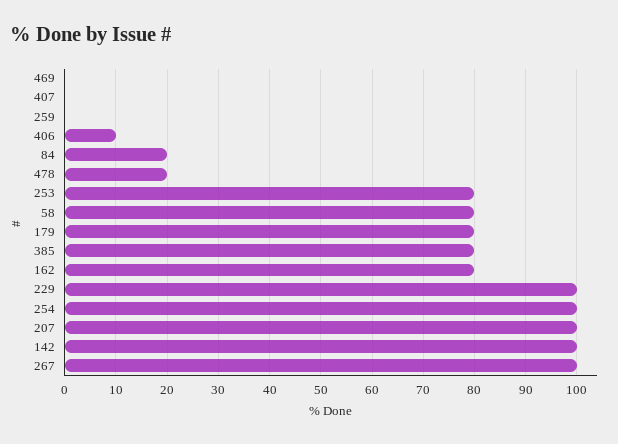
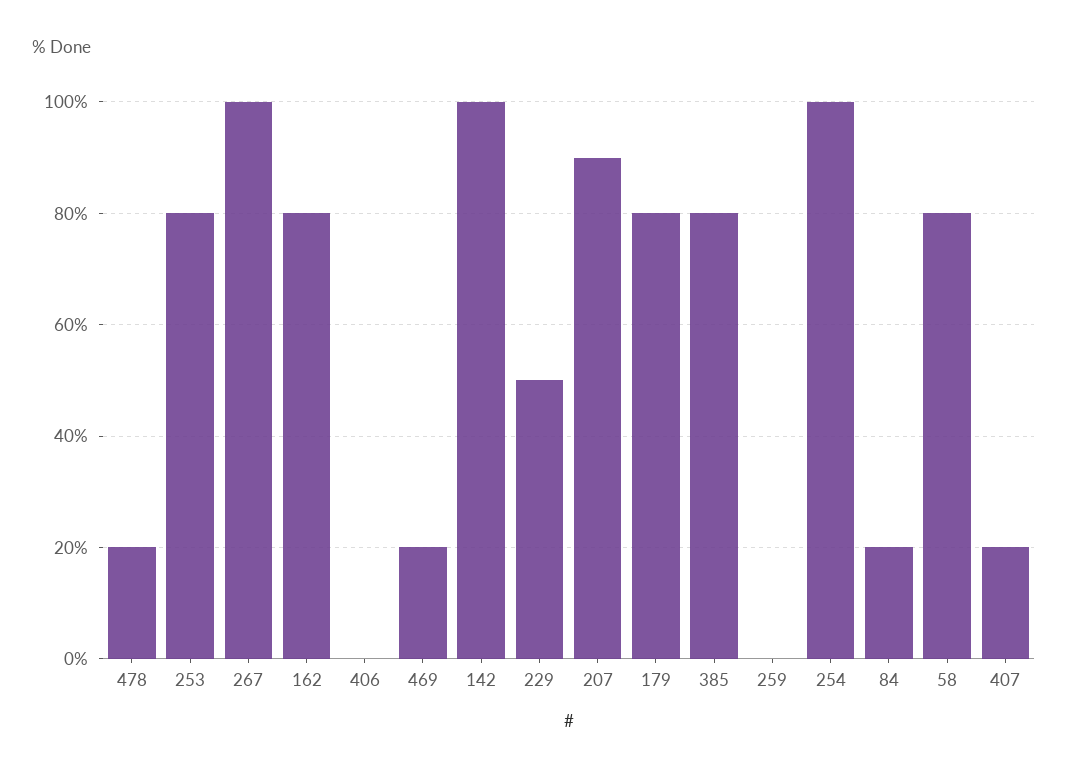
  {
-   "469": 0,
+   "469": 20,
-   "407": 0,
+   "407": 20,
    "259": 0,
-   "406": 10,
+   "406": 0,
    "84": 20,
    "478": 20,
    "253": 80,
    "58": 80,
    "179": 80,
    "385": 80,
    "162": 80,
-   "229": 100,
+   "229": 50,
    "254": 100,
-   "207": 100,
+   "207": 90,
    "142": 100,
    "267": 100
  }

